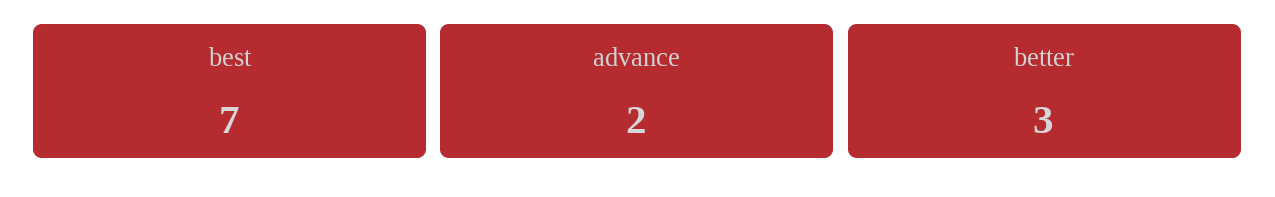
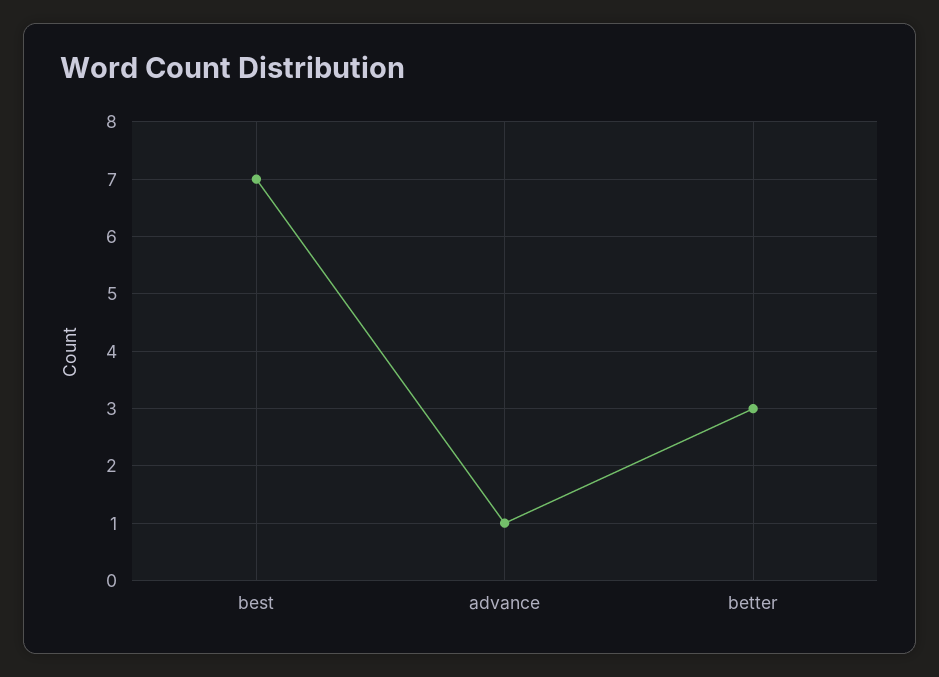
  {
    "best": 7,
-   "advance": 2,
+   "advance": 1,
    "better": 3
  }

